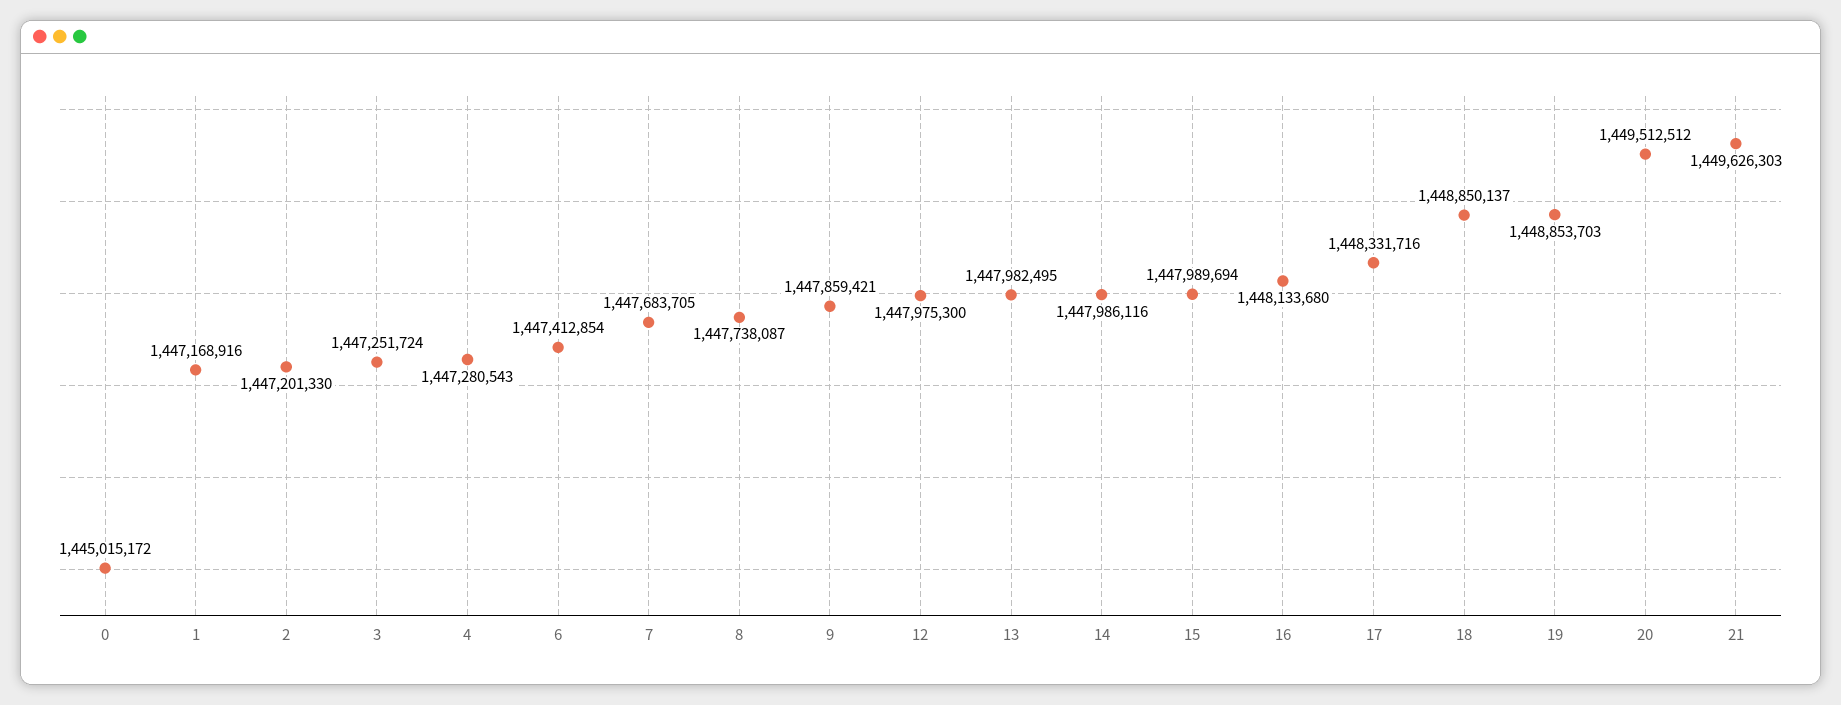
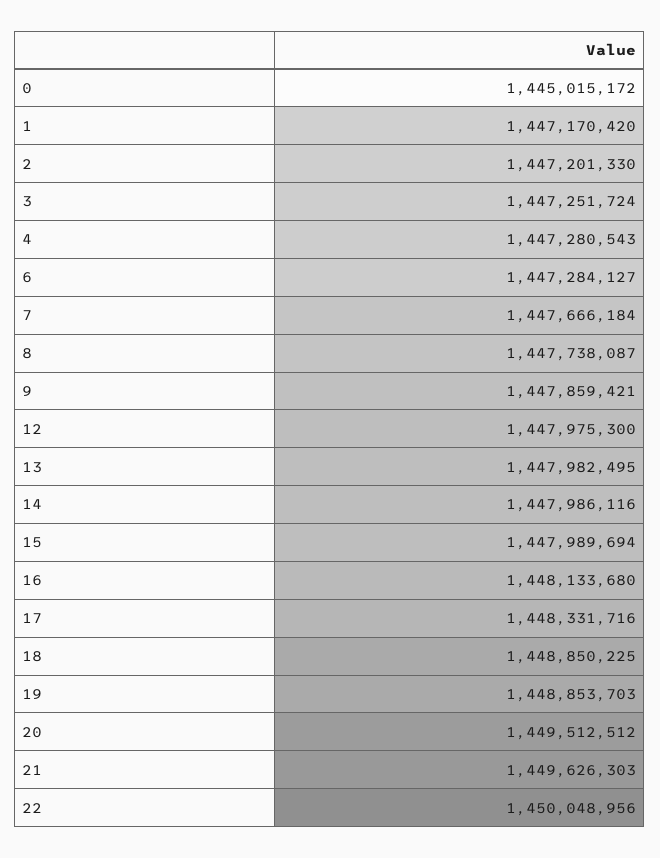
  {
    "0": 1445015172,
-   "1": 1447168916,
+   "1": 1447170420,
    "2": 1447201330,
    "3": 1447251724,
    "4": 1447280543,
-   "6": 1447412854,
+   "6": 1447284127,
-   "7": 1447683705,
+   "7": 1447666184,
    "8": 1447738087,
    "9": 1447859421,
    "12": 1447975300,
    "13": 1447982495,
    "14": 1447986116,
    "15": 1447989694,
    "16": 1448133680,
    "17": 1448331716,
-   "18": 1448850137,
+   "18": 1448850225,
    "19": 1448853703,
    "20": 1449512512,
-   "21": 1449626303
+   "21": 1449626303,
+   "22": 1450048956
  }

